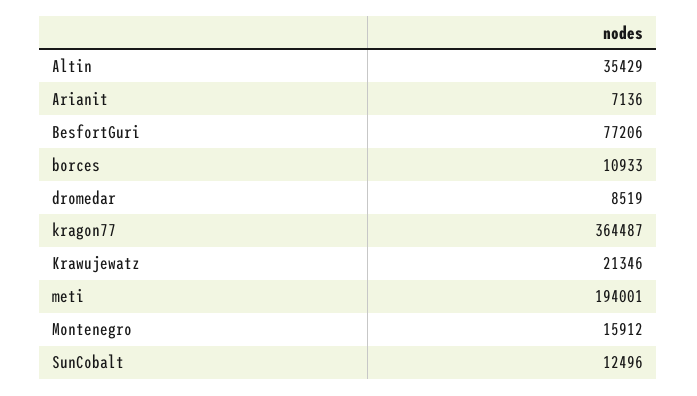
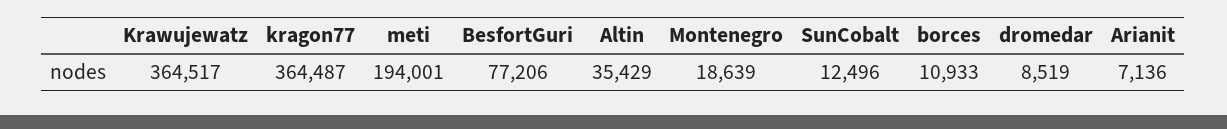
  {
    "Altin": 35429,
    "Arianit": 7136,
    "BesfortGuri": 77206,
    "borces": 10933,
    "dromedar": 8519,
    "kragon77": 364487,
-   "Krawujewatz": 21346,
+   "Krawujewatz": 364517,
    "meti": 194001,
-   "Montenegro": 15912,
+   "Montenegro": 18639,
    "SunCobalt": 12496
  }

